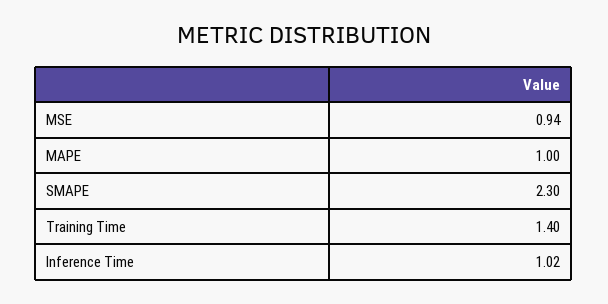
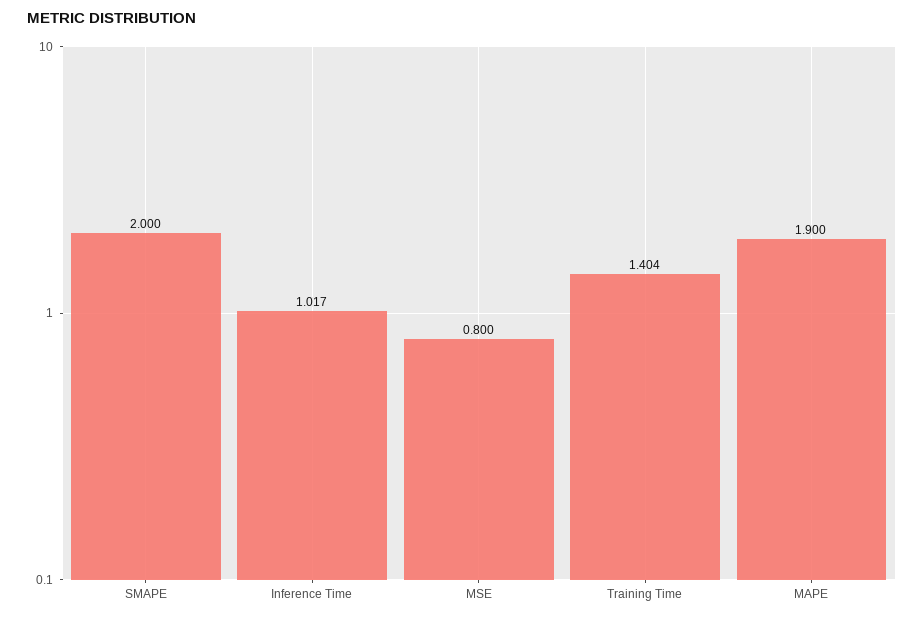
  {
-   "MSE": 0.94,
+   "MSE": 0.8,
-   "MAPE": 1,
+   "MAPE": 1.9,
-   "SMAPE": 2.3,
+   "SMAPE": 2,
    "Training Time": 1.404,
    "Inference Time": 1.017
  }

